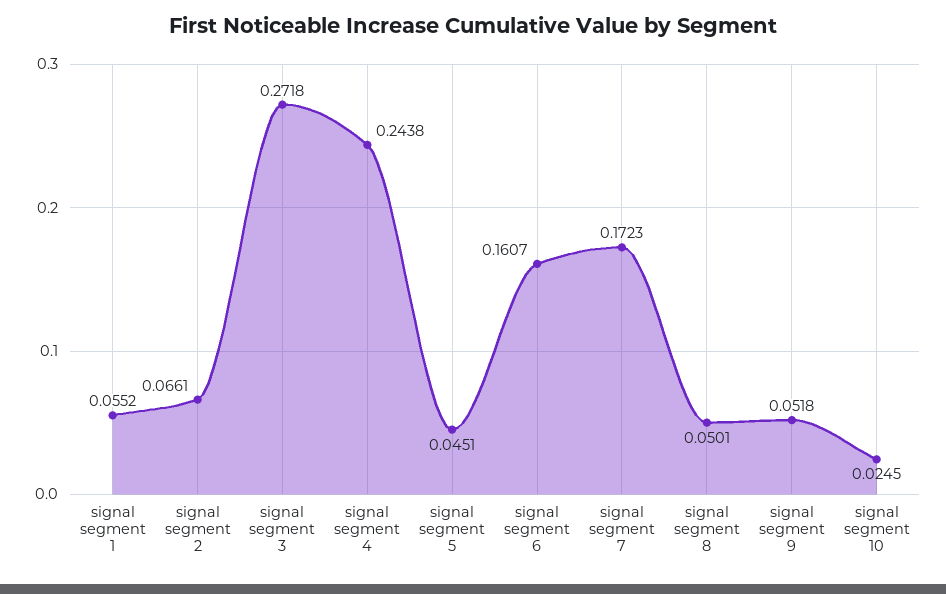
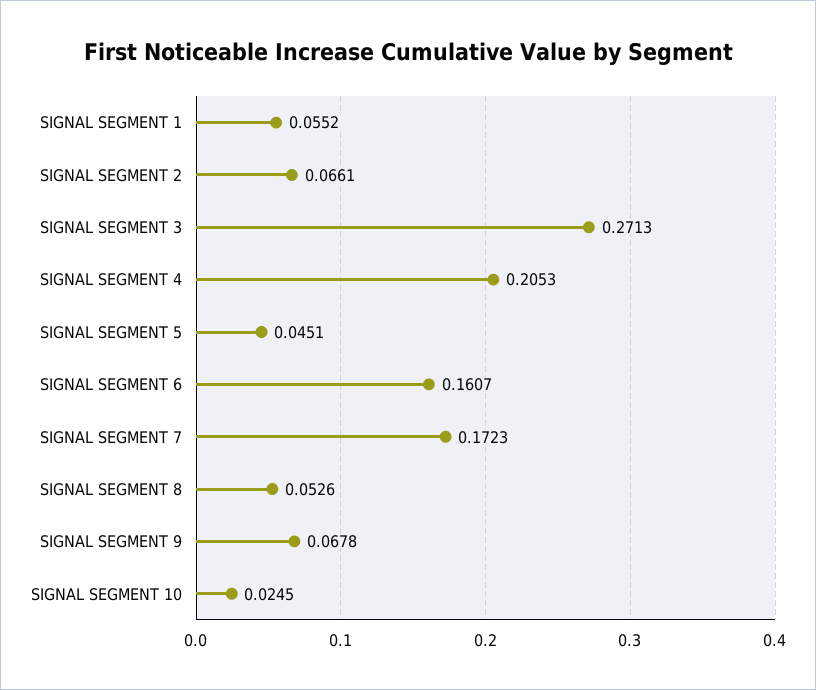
  {
    "signal segment 1": 0.0552,
    "signal segment 2": 0.0661,
-   "signal segment 3": 0.2718,
+   "signal segment 3": 0.2713,
-   "signal segment 4": 0.2438,
+   "signal segment 4": 0.2053,
    "signal segment 5": 0.0451,
    "signal segment 6": 0.1607,
    "signal segment 7": 0.1723,
-   "signal segment 8": 0.0501,
+   "signal segment 8": 0.0526,
-   "signal segment 9": 0.0518,
+   "signal segment 9": 0.0678,
    "signal segment 10": 0.0245
  }

